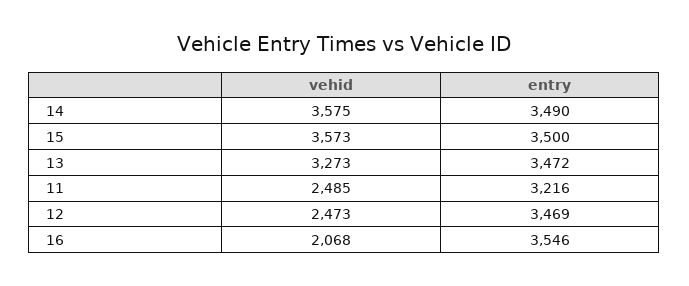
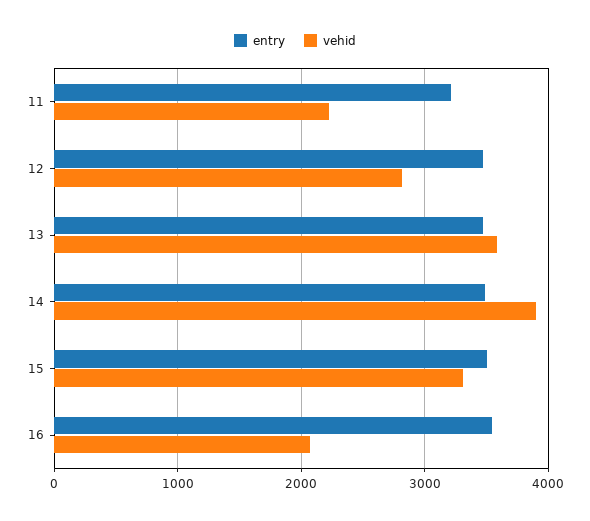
  {
    "vehid": {
-     "14": 3575,
+     "14": 3900,
-     "15": 3573,
+     "15": 3300,
-     "13": 3273,
+     "13": 3600,
-     "11": 2485,
+     "11": 2200,
-     "12": 2473,
+     "12": 2800,
      "16": 2068
    },
    "entry": {
      "14": 3490,
      "15": 3500,
      "13": 3472,
      "11": 3216,
      "12": 3469,
      "16": 3546
    }
  }

